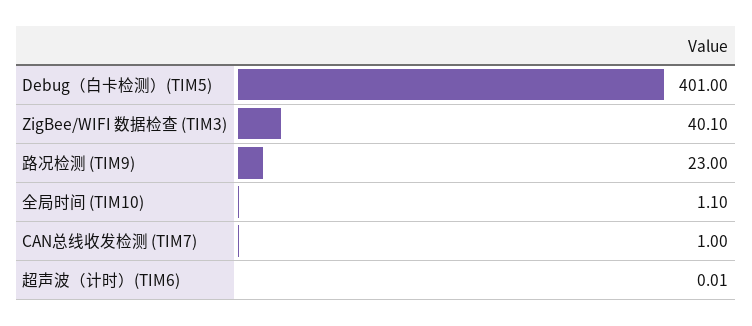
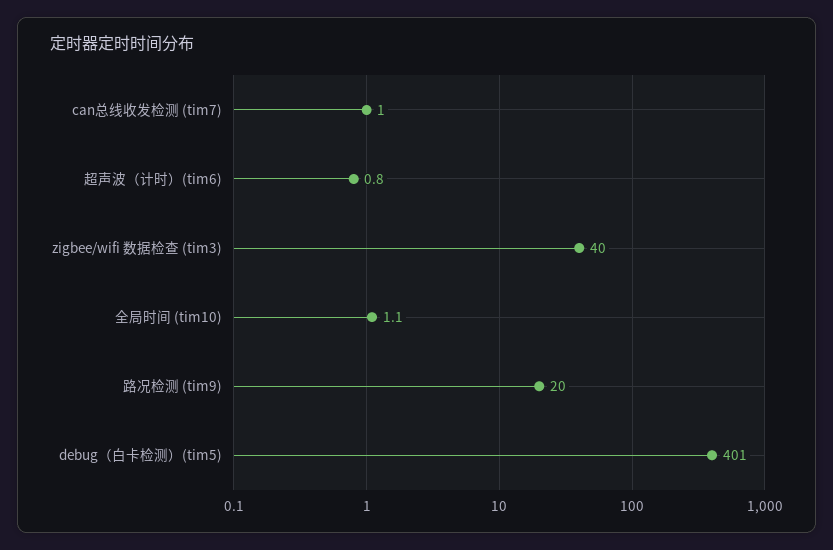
  {
    "Debug（白卡检测）(TIM5)": 401,
-   "ZigBee/WIFI 数据检查 (TIM3)": 40.1,
+   "ZigBee/WIFI 数据检查 (TIM3)": 40,
-   "路况检测 (TIM9)": 23,
+   "路况检测 (TIM9)": 20,
    "全局时间 (TIM10)": 1.1,
    "CAN总线收发检测 (TIM7)": 1,
-   "超声波（计时）(TIM6)": 0.01
+   "超声波（计时）(TIM6)": 0.8
  }

